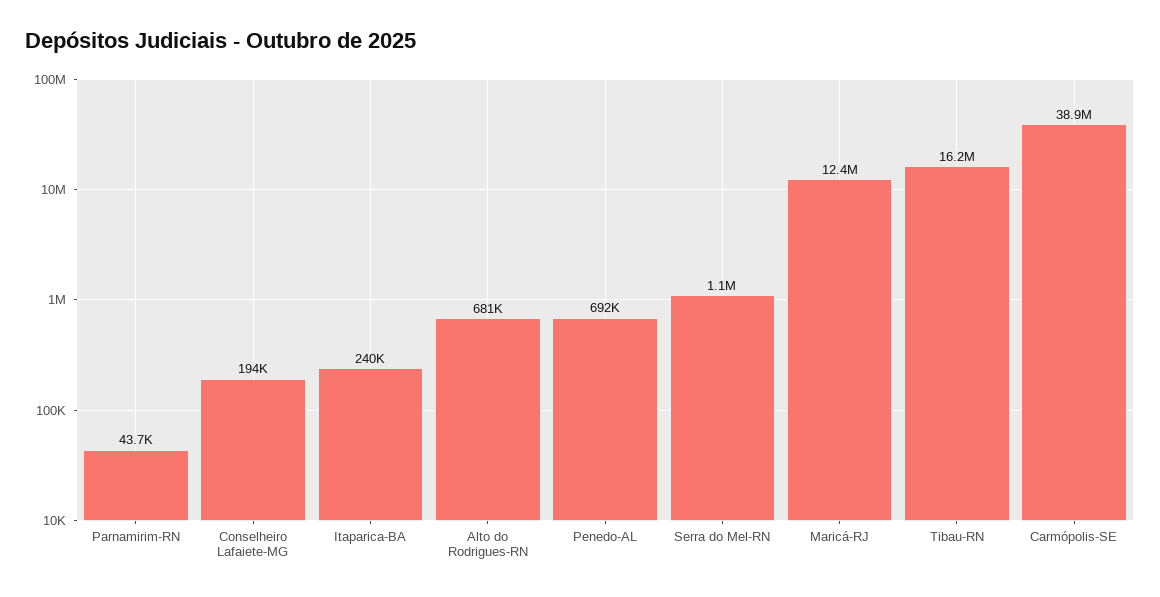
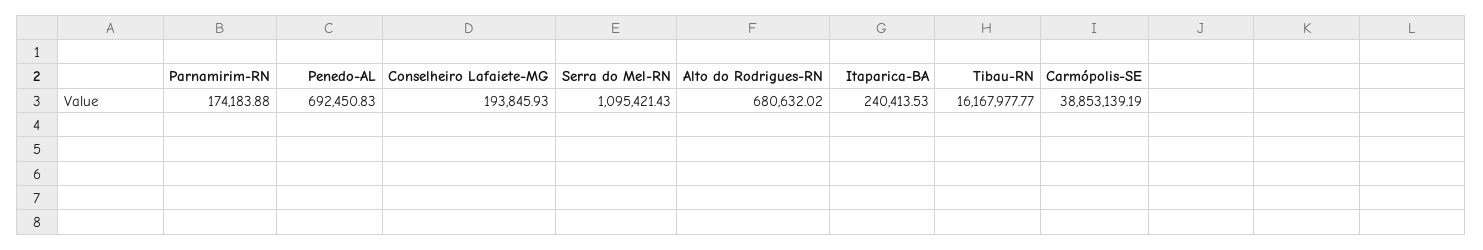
  {
-   "Parnamirim-RN": 43700,
+   "Parnamirim-RN": 174183.88,
    "Conselheiro Lafaiete-MG": 193845.93,
    "Itaparica-BA": 240413.53,
    "Alto do Rodrigues-RN": 680632.02,
    "Penedo-AL": 692450.83,
    "Serra do Mel-RN": 1095421.43,
-   "Maricá-RJ": 12400000,
    "Tibau-RN": 16167977.77,
    "Carmópolis-SE": 38853139.19
  }

